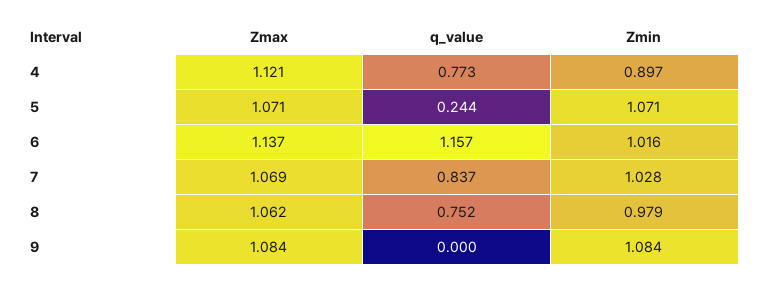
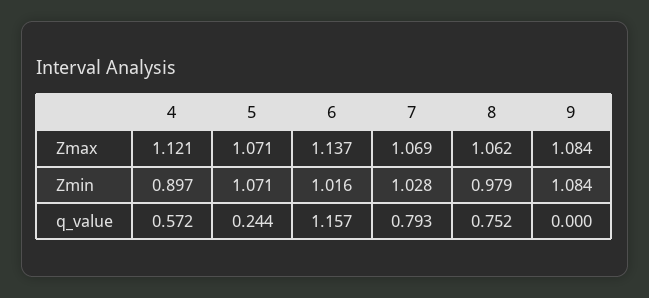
  {
    "Zmax": {
      "4": 1.121,
      "5": 1.071,
      "6": 1.137,
      "7": 1.069,
      "8": 1.062,
      "9": 1.084
    },
    "q_value": {
-     "4": 0.773,
+     "4": 0.572,
      "5": 0.244,
      "6": 1.157,
-     "7": 0.837,
+     "7": 0.793,
      "8": 0.752,
      "9": 0
    },
    "Zmin": {
      "4": 0.897,
      "5": 1.071,
      "6": 1.016,
      "7": 1.028,
      "8": 0.979,
      "9": 1.084
    }
  }

